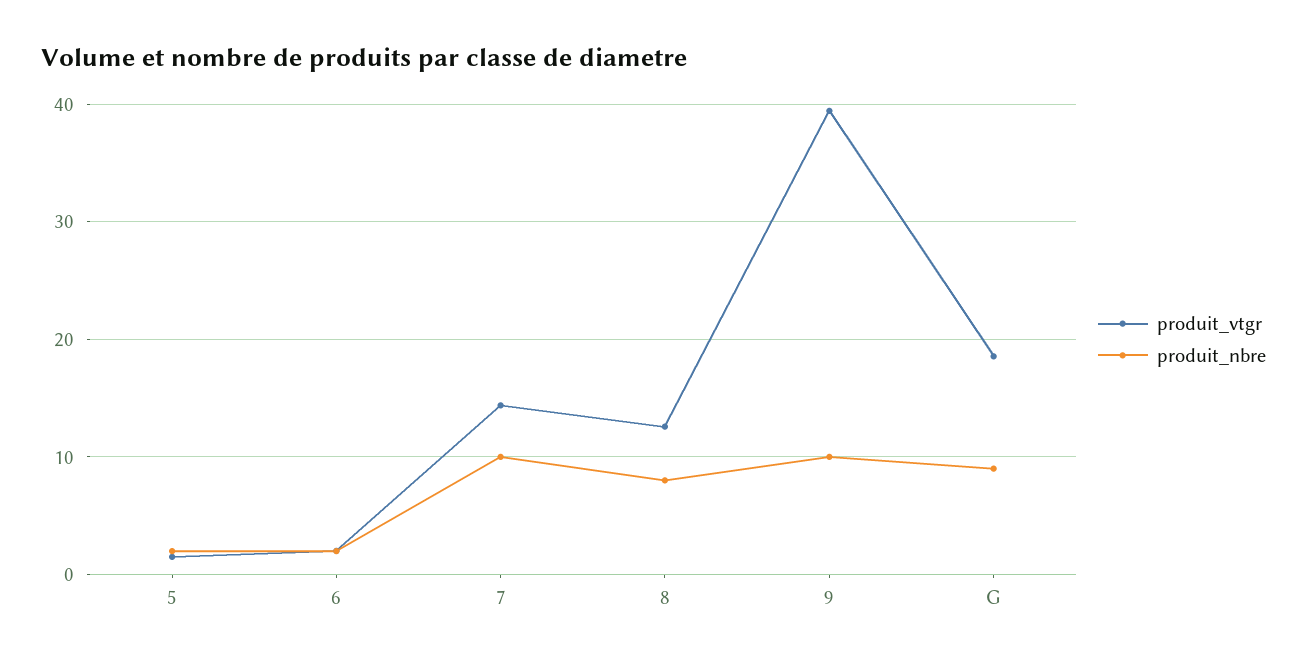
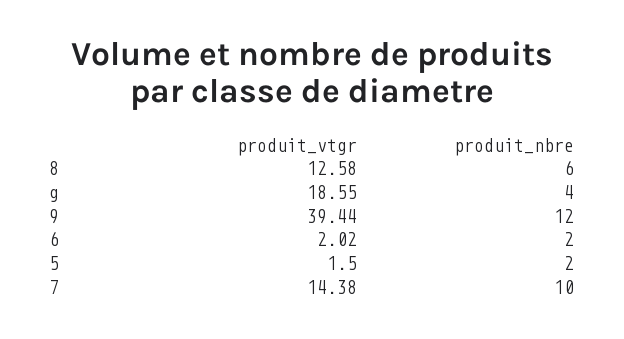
  {
    "produit_vtgr": {
      "5": 1.5,
      "6": 2.02,
      "7": 14.38,
      "8": 12.58,
      "9": 39.44,
      "G": 18.55
    },
    "produit_nbre": {
      "5": 2,
      "6": 2,
      "7": 10,
-     "8": 8,
+     "8": 6,
-     "9": 10,
+     "9": 12,
-     "G": 9
+     "G": 4
    }
  }

